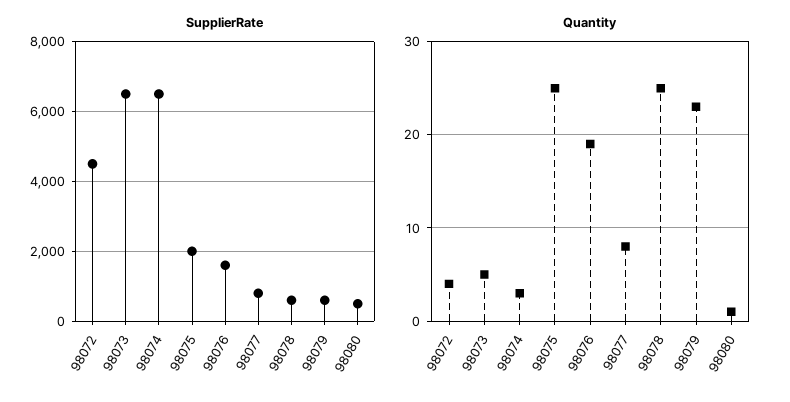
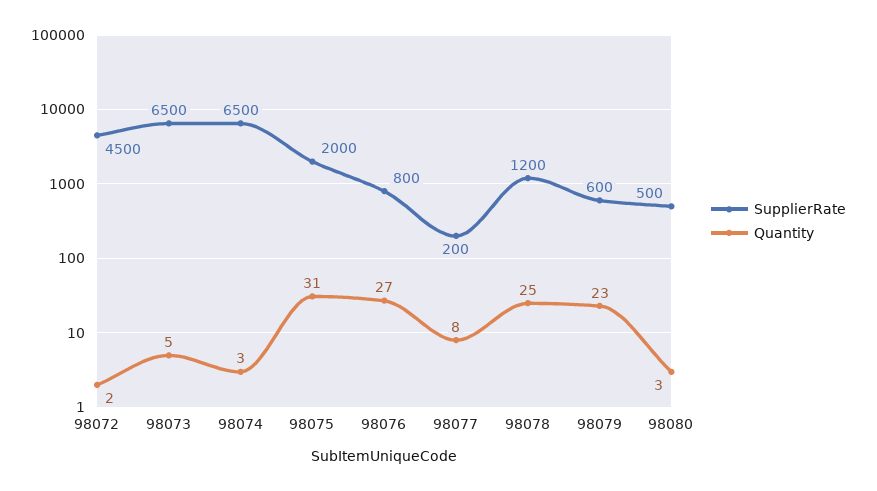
  {
    "SupplierRate": {
      "98072": 4500,
      "98073": 6500,
      "98074": 6500,
      "98075": 2000,
-     "98076": 1600,
+     "98076": 800,
-     "98077": 800,
+     "98077": 200,
-     "98078": 600,
+     "98078": 1200,
      "98079": 600,
      "98080": 500
    },
    "Quantity": {
-     "98072": 4,
+     "98072": 2,
      "98073": 5,
      "98074": 3,
-     "98075": 25,
+     "98075": 31,
-     "98076": 19,
+     "98076": 27,
      "98077": 8,
      "98078": 25,
      "98079": 23,
-     "98080": 1
+     "98080": 3
    }
  }

